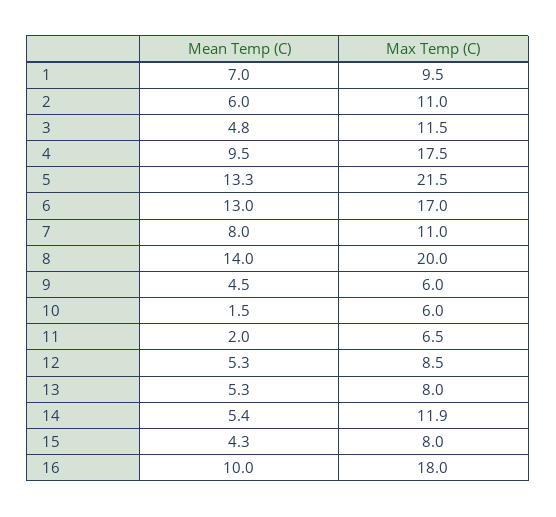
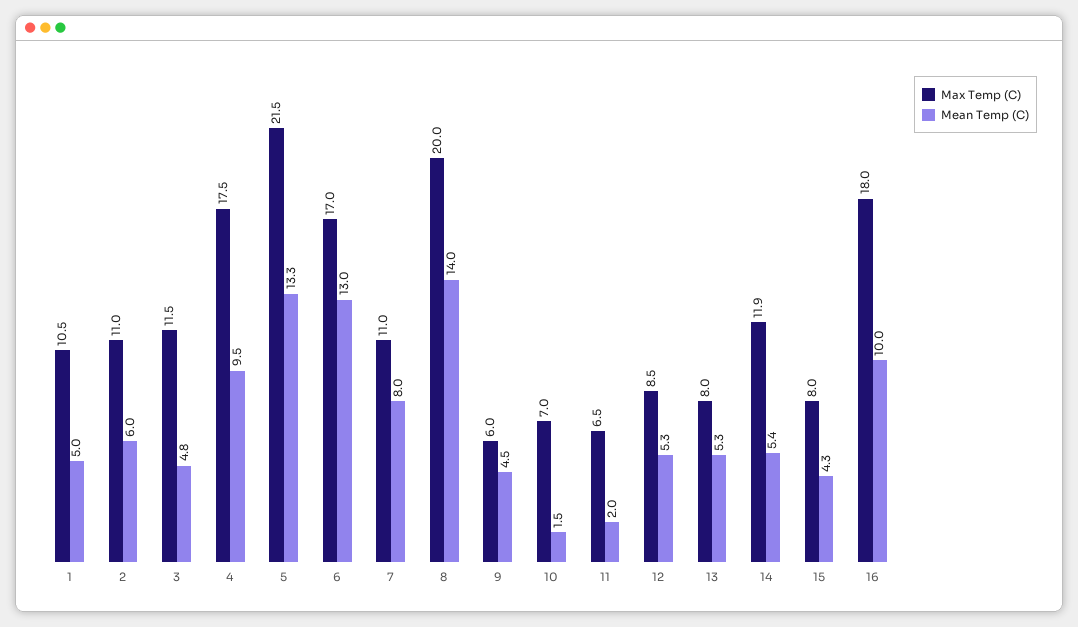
  {
    "Mean Temp (C)": {
-     "1": 7,
+     "1": 5,
      "2": 6,
      "3": 4.8,
      "4": 9.5,
      "5": 13.3,
      "6": 13,
      "7": 8,
      "8": 14,
      "9": 4.5,
      "10": 1.5,
      "11": 2,
      "12": 5.3,
      "13": 5.3,
      "14": 5.4,
      "15": 4.3,
      "16": 10
    },
    "Max Temp (C)": {
-     "1": 9.5,
+     "1": 10.5,
      "2": 11,
      "3": 11.5,
      "4": 17.5,
      "5": 21.5,
      "6": 17,
      "7": 11,
      "8": 20,
      "9": 6,
-     "10": 6,
+     "10": 7,
      "11": 6.5,
      "12": 8.5,
      "13": 8,
      "14": 11.9,
      "15": 8,
      "16": 18
    }
  }

